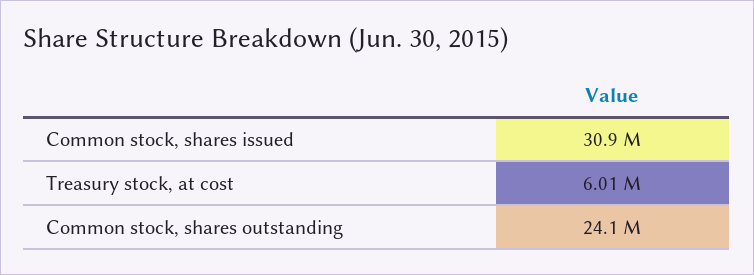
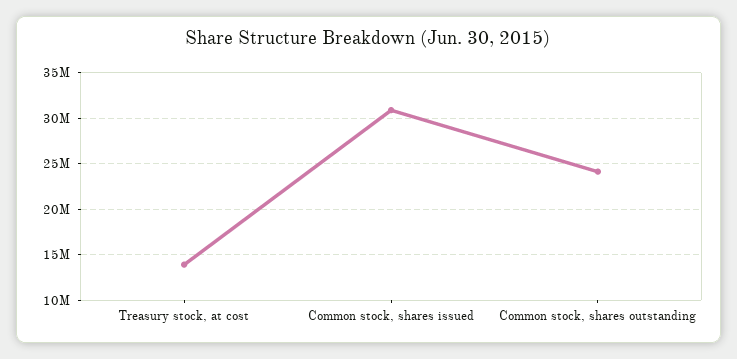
  {
    "Common stock, shares issued": 30900000,
-   "Treasury stock, at cost": 6010000,
+   "Treasury stock, at cost": 14000000,
    "Common stock, shares outstanding": 24100000
  }

